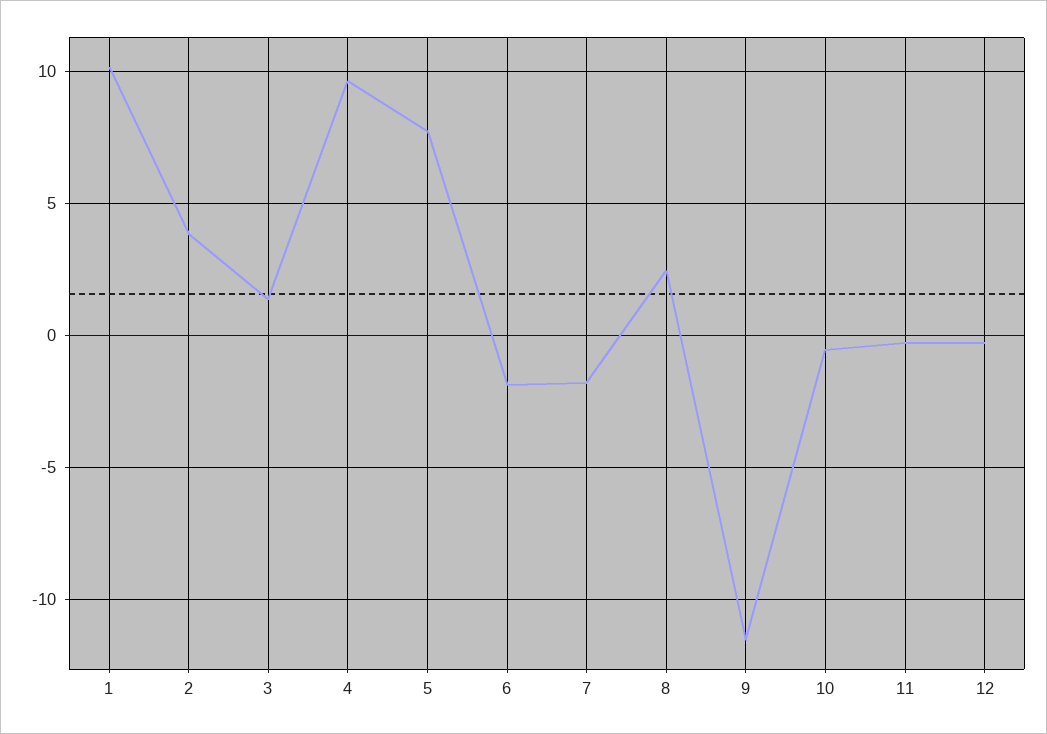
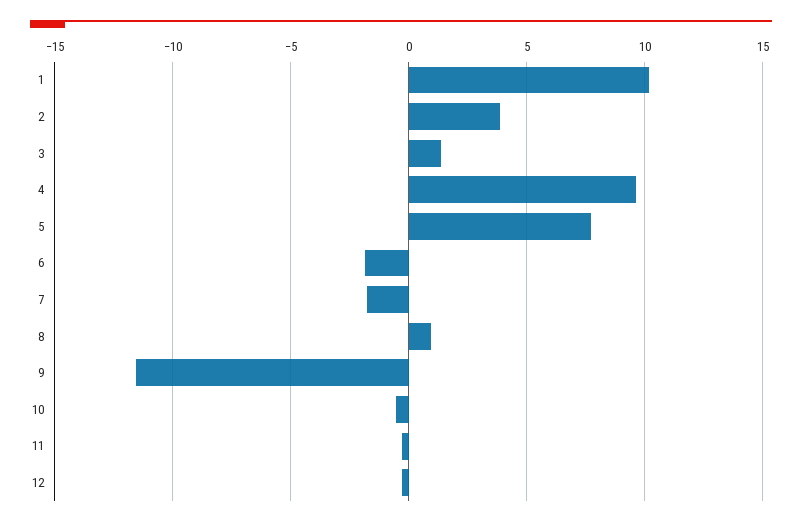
  {
    "1": 10,
    "2": 4,
    "3": 1.5,
    "4": 9.5,
    "5": 7.5,
    "6": -2,
    "7": -2,
-   "8": 2.5,
+   "8": 1,
    "9": -11.5,
    "10": -0.5,
    "11": -0.5,
    "12": -0.5
  }

